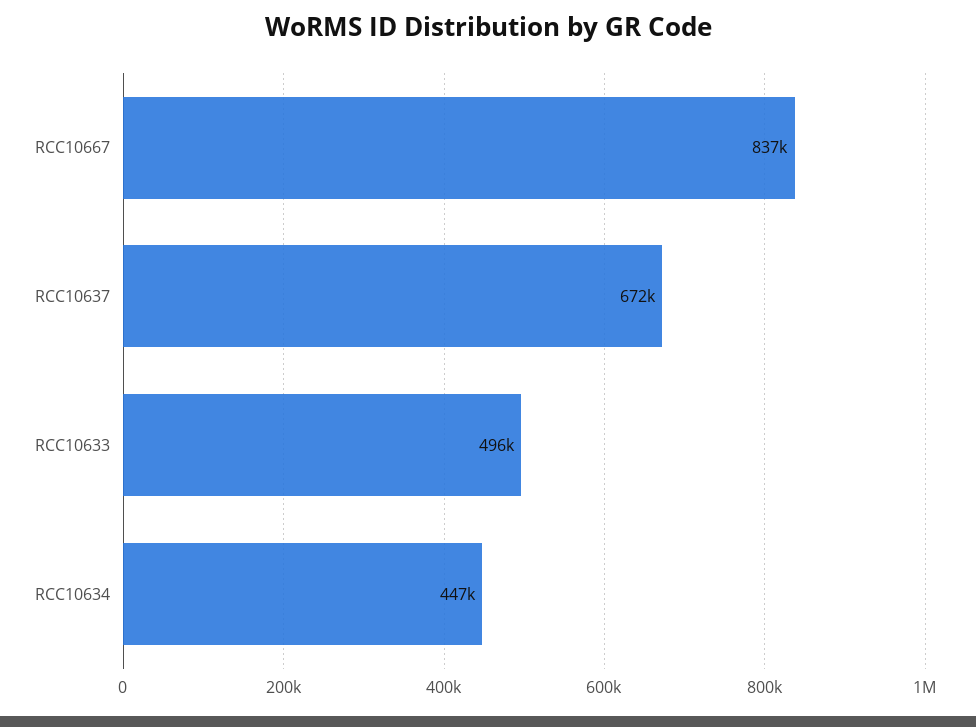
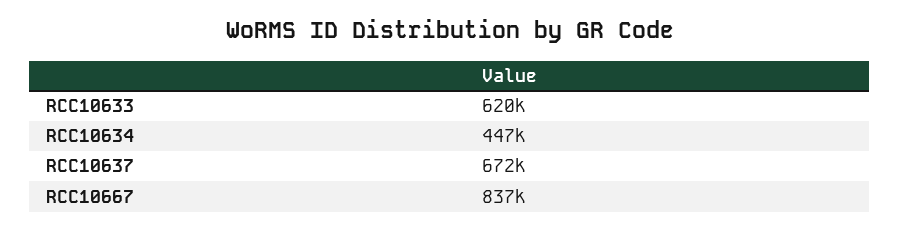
  {
    "RCC10667": 837000,
    "RCC10637": 672000,
-   "RCC10633": 496000,
+   "RCC10633": 620000,
    "RCC10634": 447000
  }

